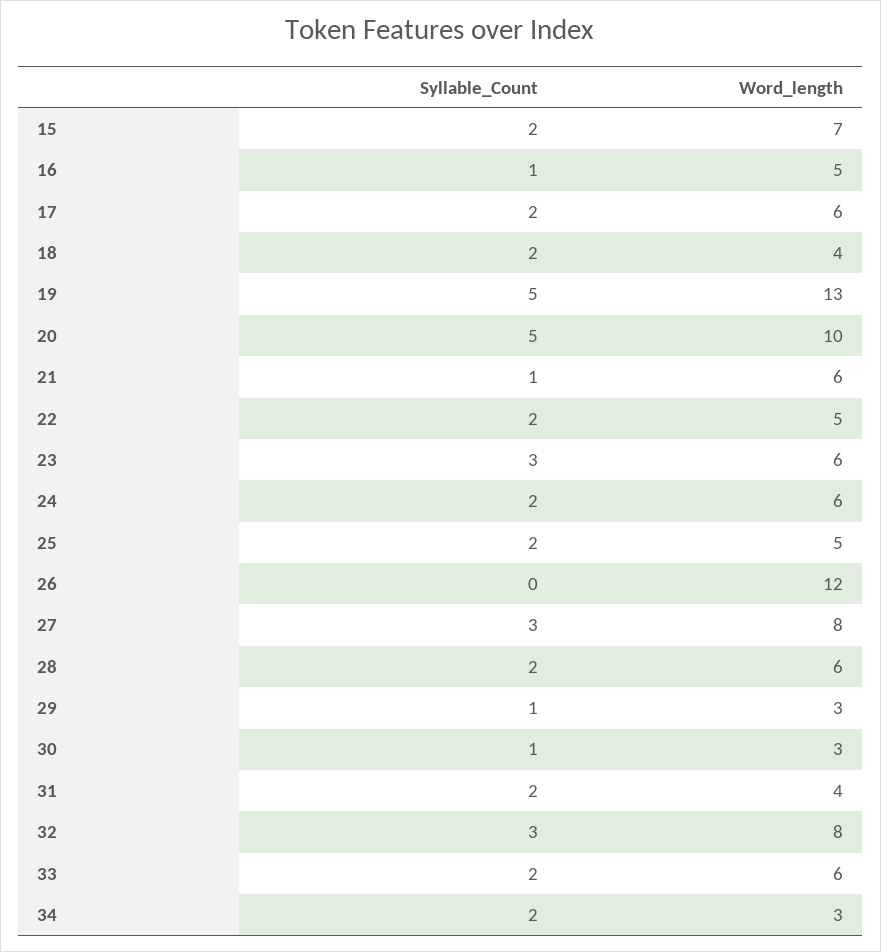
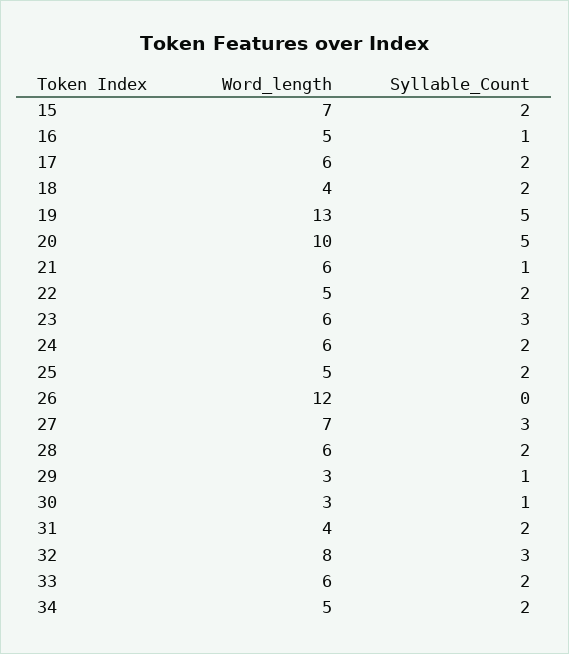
  {
    "Syllable_Count": {
      "15": 2,
      "16": 1,
      "17": 2,
      "18": 2,
      "19": 5,
      "20": 5,
      "21": 1,
      "22": 2,
      "23": 3,
      "24": 2,
      "25": 2,
      "26": 0,
      "27": 3,
      "28": 2,
      "29": 1,
      "30": 1,
      "31": 2,
      "32": 3,
      "33": 2,
      "34": 2
    },
    "Word_length": {
      "15": 7,
      "16": 5,
      "17": 6,
      "18": 4,
      "19": 13,
      "20": 10,
      "21": 6,
      "22": 5,
      "23": 6,
      "24": 6,
      "25": 5,
      "26": 12,
-     "27": 8,
+     "27": 7,
      "28": 6,
      "29": 3,
      "30": 3,
      "31": 4,
      "32": 8,
      "33": 6,
-     "34": 3
+     "34": 5
    }
  }

